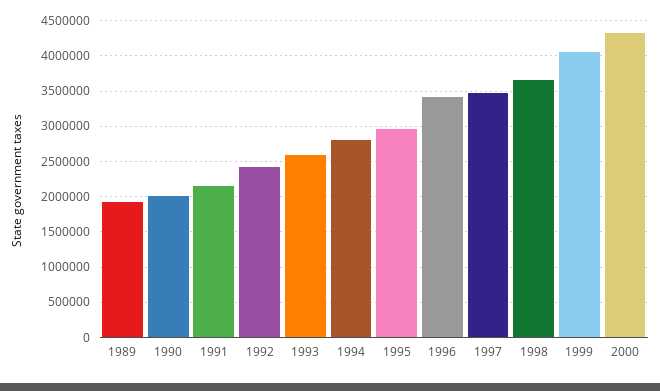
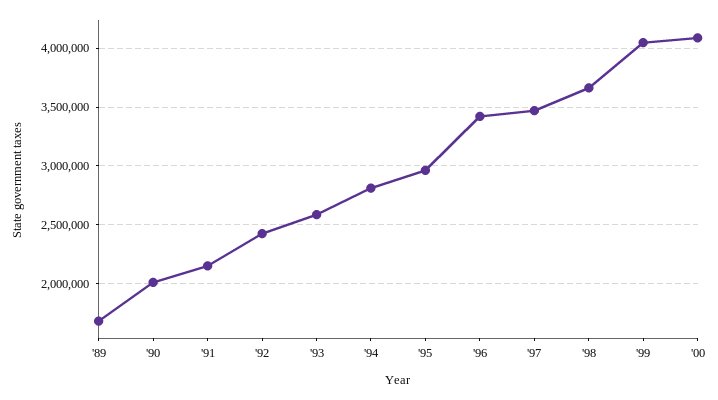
  {
-   "1989": 1900000,
+   "1989": 1700000,
    "1990": 2000000,
    "1991": 2200000,
    "1992": 2400000,
    "1993": 2600000,
    "1994": 2800000,
    "1995": 3000000,
    "1996": 3400000,
    "1997": 3500000,
    "1998": 3700000,
    "1999": 4000000,
-   "2000": 4300000
+   "2000": 4100000
  }

